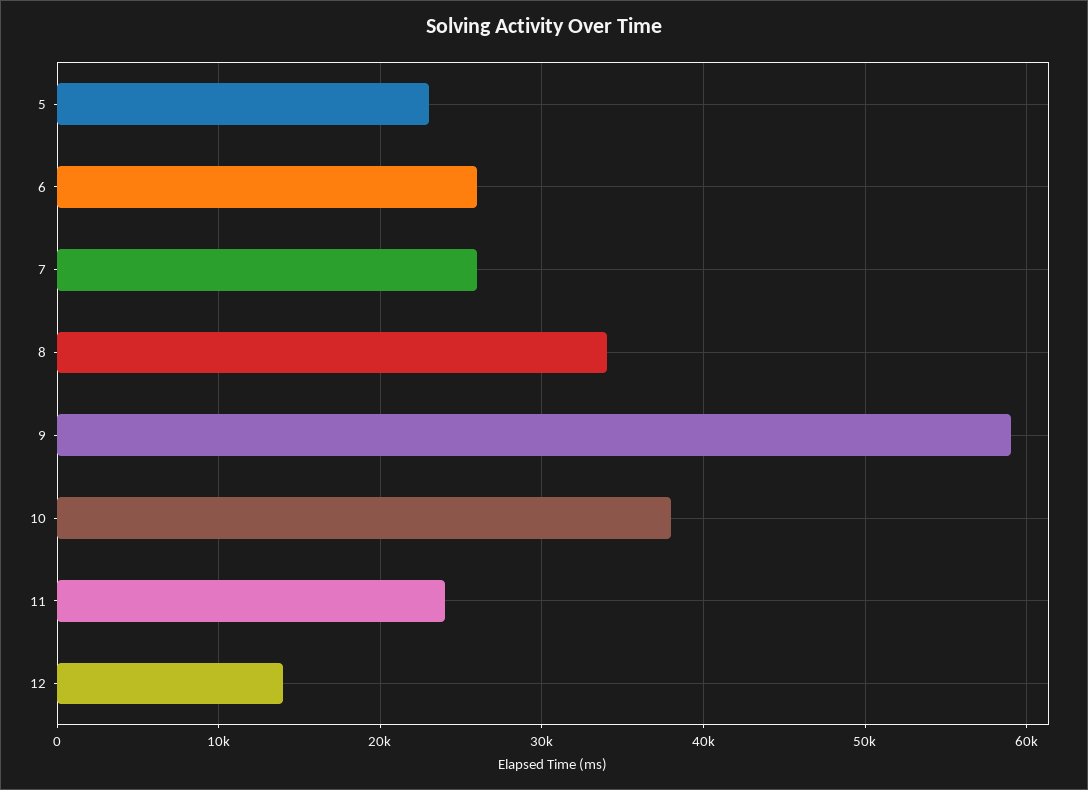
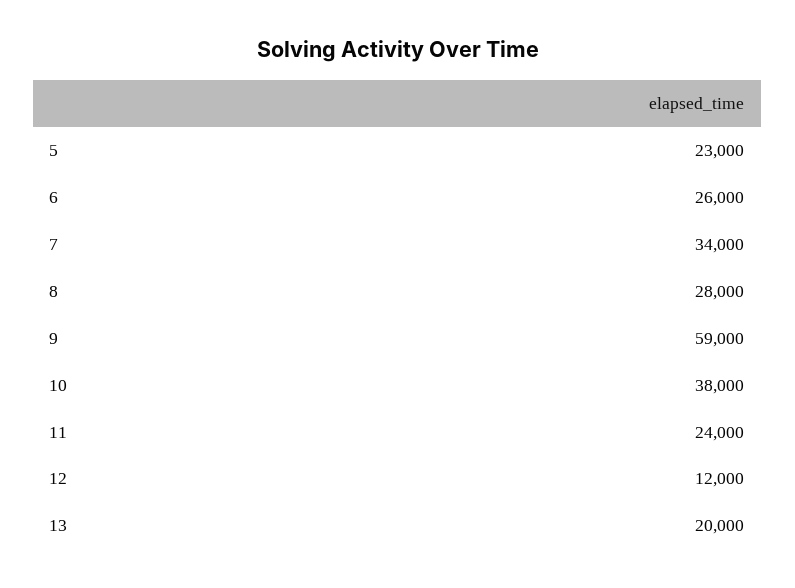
  {
    "5": 23000,
    "6": 26000,
-   "7": 26000,
+   "7": 34000,
-   "8": 34000,
+   "8": 28000,
    "9": 59000,
    "10": 38000,
    "11": 24000,
-   "12": 14000
+   "12": 12000,
+   "13": 20000
  }

